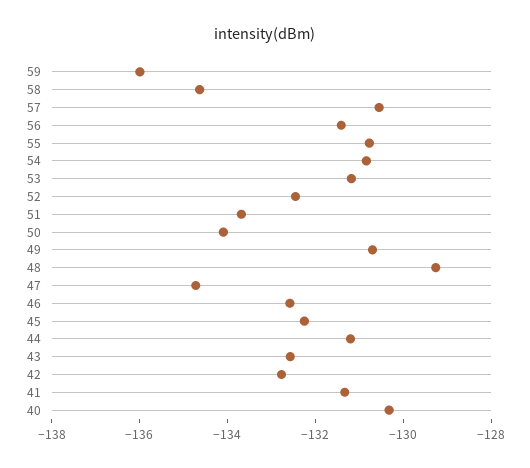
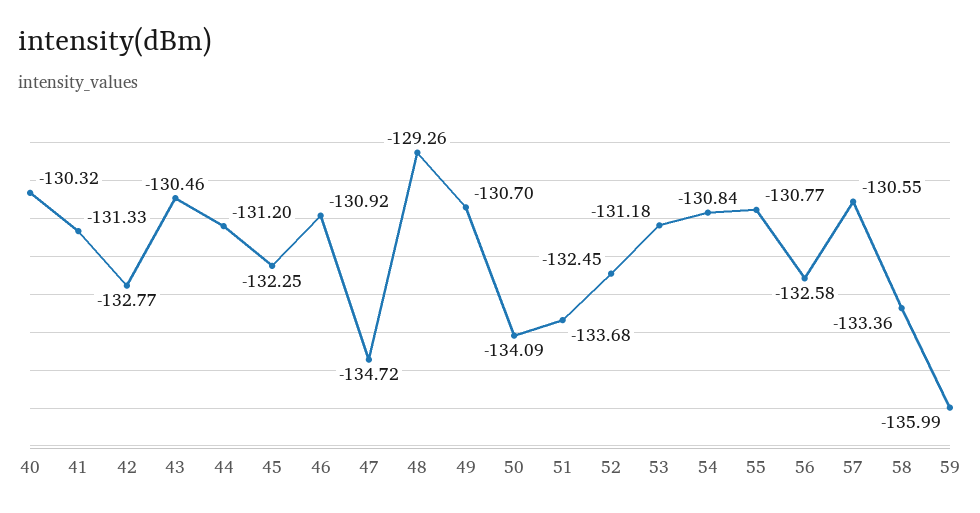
  {
    "59": -135.99,
-   "58": -134.5,
+   "58": -133.36,
    "57": -130.55,
-   "56": -131.5,
+   "56": -132.58,
    "55": -130.77,
    "54": -130.84,
    "53": -131.18,
    "52": -132.45,
    "51": -133.68,
    "50": -134.09,
    "49": -130.7,
    "48": -129.26,
    "47": -134.72,
-   "46": -132.5,
+   "46": -130.92,
    "45": -132.25,
    "44": -131.2,
-   "43": -132.5,
+   "43": -130.46,
    "42": -132.77,
    "41": -131.33,
    "40": -130.32
  }

